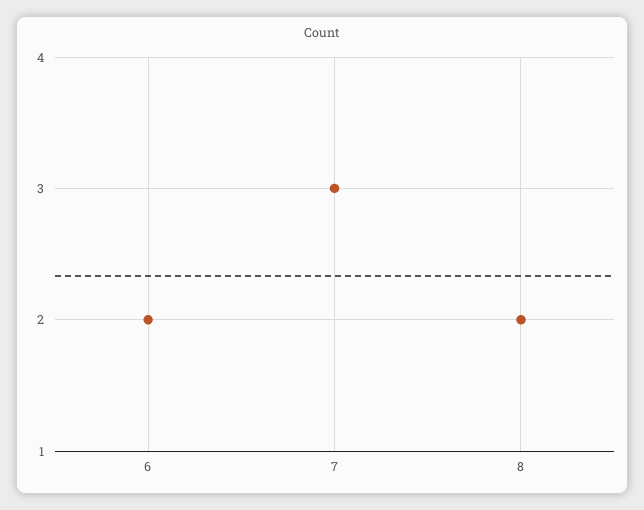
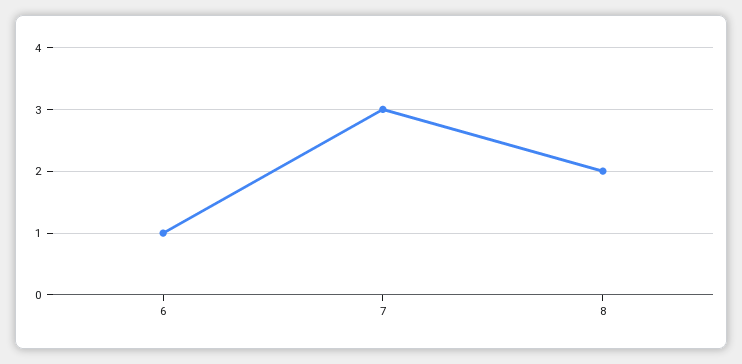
  {
-   "6": 2,
+   "6": 1,
    "7": 3,
    "8": 2
  }

